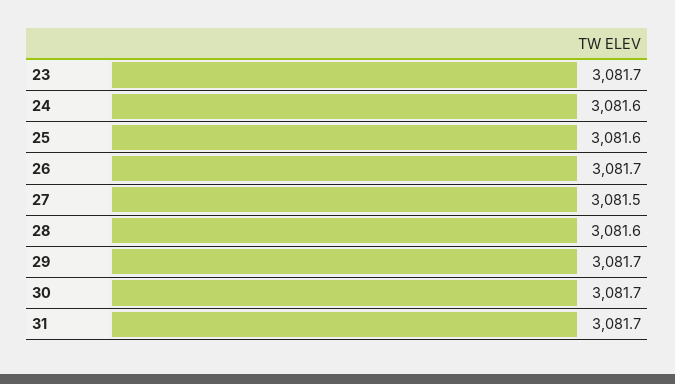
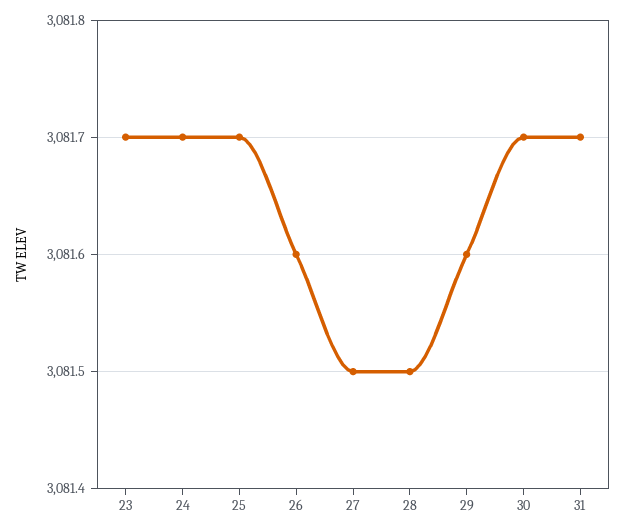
  {
    "23": 3081.7,
-   "24": 3081.6,
+   "24": 3081.7,
-   "25": 3081.6,
+   "25": 3081.7,
-   "26": 3081.7,
+   "26": 3081.6,
    "27": 3081.5,
-   "28": 3081.6,
+   "28": 3081.5,
-   "29": 3081.7,
+   "29": 3081.6,
    "30": 3081.7,
    "31": 3081.7
  }

